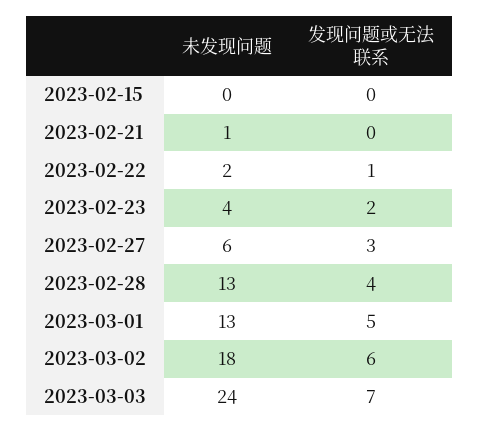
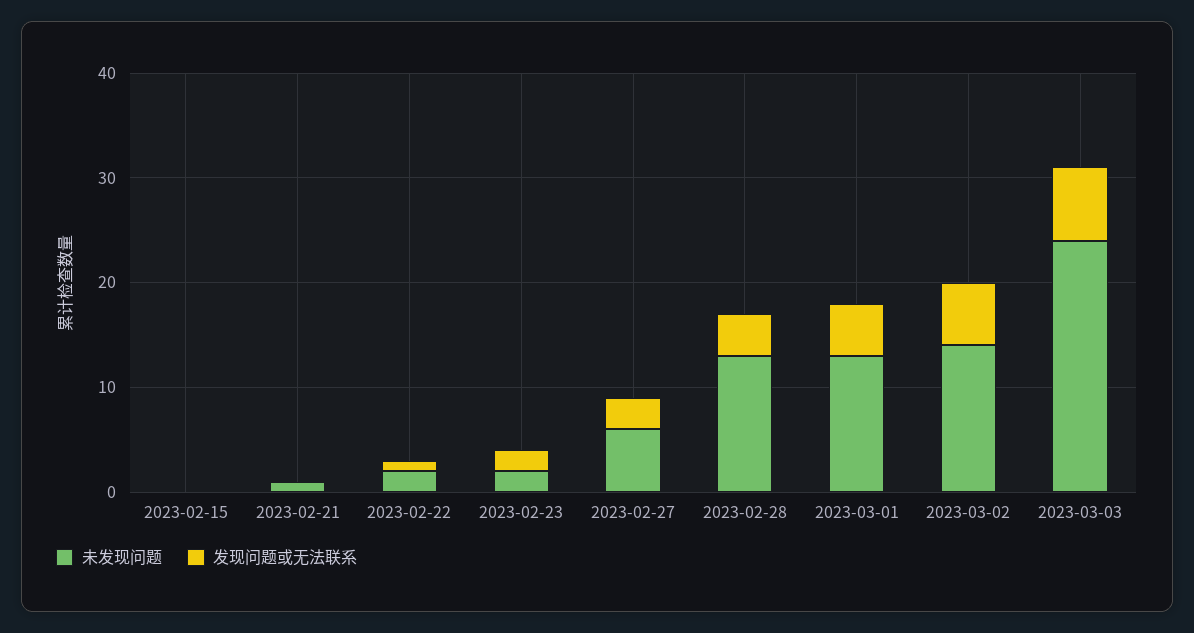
  {
    "未发现问题": {
      "2023-02-15": 0,
      "2023-02-21": 1,
      "2023-02-22": 2,
-     "2023-02-23": 4,
+     "2023-02-23": 2,
      "2023-02-27": 6,
      "2023-02-28": 13,
      "2023-03-01": 13,
-     "2023-03-02": 18,
+     "2023-03-02": 14,
      "2023-03-03": 24
    },
    "发现问题或无法联系": {
      "2023-02-15": 0,
      "2023-02-21": 0,
      "2023-02-22": 1,
      "2023-02-23": 2,
      "2023-02-27": 3,
      "2023-02-28": 4,
      "2023-03-01": 5,
      "2023-03-02": 6,
      "2023-03-03": 7
    }
  }

